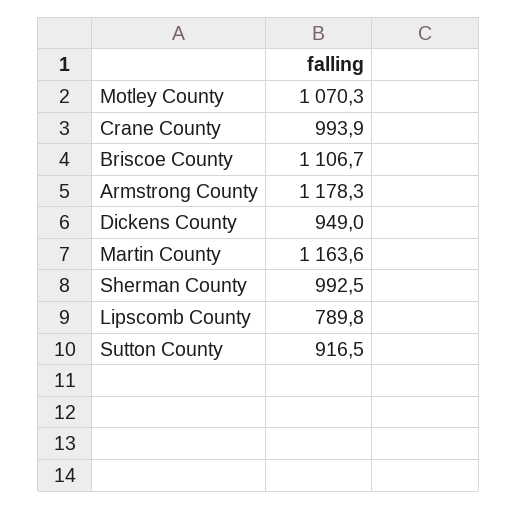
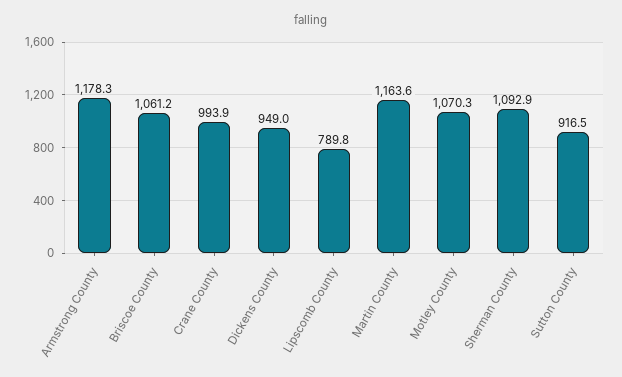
  {
    "Motley County": 1070.3,
    "Crane County": 993.9,
-   "Briscoe County": 1106.7,
+   "Briscoe County": 1061.2,
    "Armstrong County": 1178.3,
    "Dickens County": 949,
    "Martin County": 1163.6,
-   "Sherman County": 992.5,
+   "Sherman County": 1092.9,
    "Lipscomb County": 789.8,
    "Sutton County": 916.5
  }

